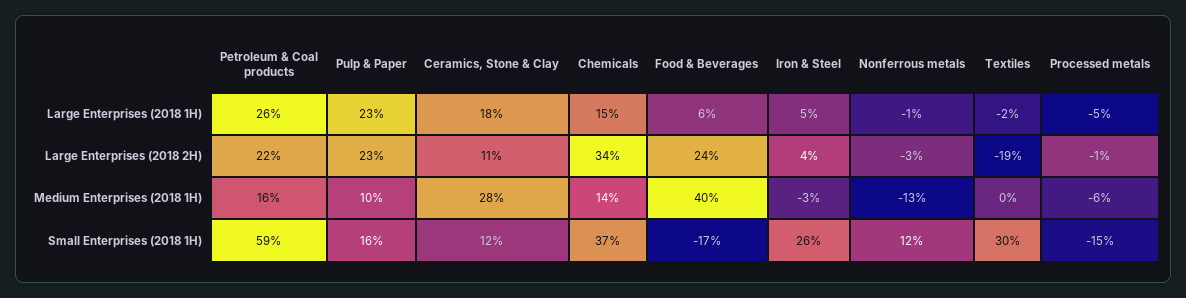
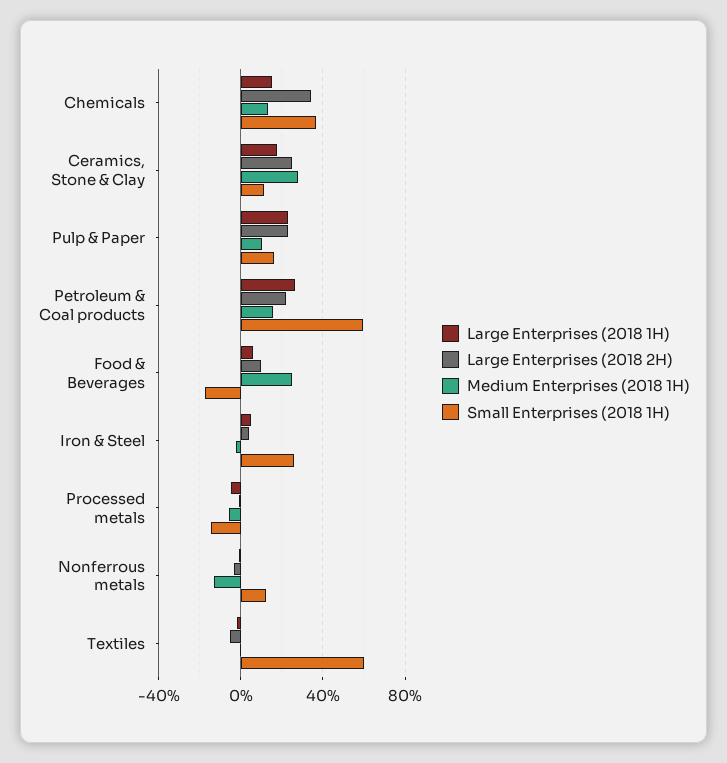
  {
    "Large Enterprises (2018 1H)": {
      "Petroleum & Coal products": 26,
      "Pulp & Paper": 23,
      "Ceramics, Stone & Clay": 18,
      "Chemicals": 15,
      "Food & Beverages": 6,
      "Iron & Steel": 5,
      "Nonferrous metals": -1,
      "Textiles": -2,
      "Processed metals": -5
    },
    "Large Enterprises (2018 2H)": {
      "Petroleum & Coal products": 22,
      "Pulp & Paper": 23,
-     "Ceramics, Stone & Clay": 11,
+     "Ceramics, Stone & Clay": 25,
      "Chemicals": 34,
-     "Food & Beverages": 24,
+     "Food & Beverages": 10,
      "Iron & Steel": 4,
      "Nonferrous metals": -3,
-     "Textiles": -19,
+     "Textiles": -5,
      "Processed metals": -1
    },
    "Medium Enterprises (2018 1H)": {
      "Petroleum & Coal products": 16,
      "Pulp & Paper": 10,
      "Ceramics, Stone & Clay": 28,
      "Chemicals": 14,
-     "Food & Beverages": 40,
+     "Food & Beverages": 25,
      "Iron & Steel": -3,
      "Nonferrous metals": -13,
      "Textiles": 0,
      "Processed metals": -6
    },
    "Small Enterprises (2018 1H)": {
      "Petroleum & Coal products": 59,
      "Pulp & Paper": 16,
      "Ceramics, Stone & Clay": 12,
      "Chemicals": 37,
      "Food & Beverages": -17,
      "Iron & Steel": 26,
      "Nonferrous metals": 12,
-     "Textiles": 30,
+     "Textiles": 60,
      "Processed metals": -15
    }
  }

